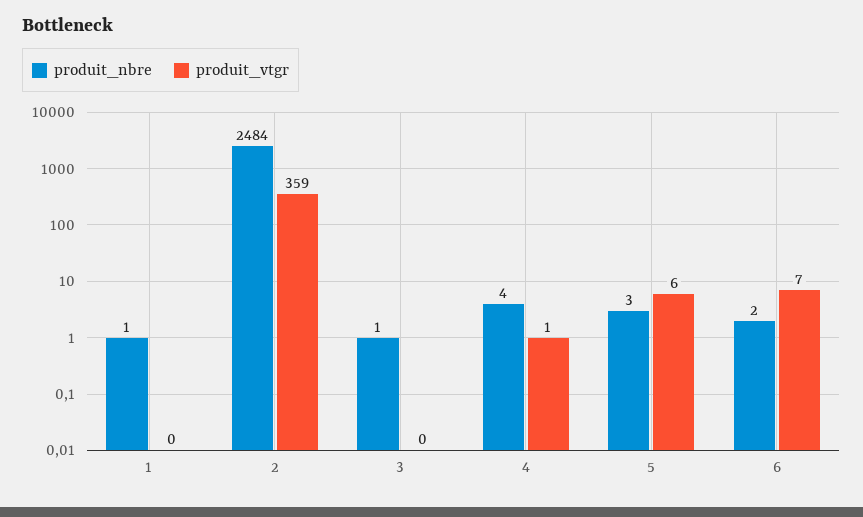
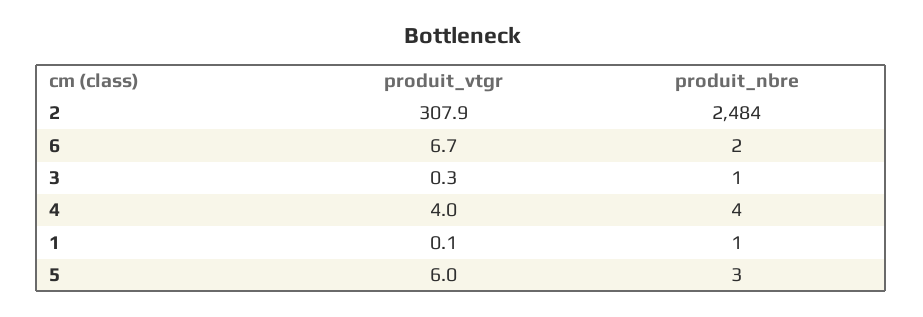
  {
    "produit_nbre": {
      "1": 1,
      "2": 2484,
      "3": 1,
      "4": 4,
      "5": 3,
      "6": 2
    },
    "produit_vtgr": {
      "1": 0.1,
-     "2": 359,
+     "2": 307.9,
      "3": 0.3,
-     "4": 1,
+     "4": 4,
      "5": 6,
      "6": 6.7
    }
  }

